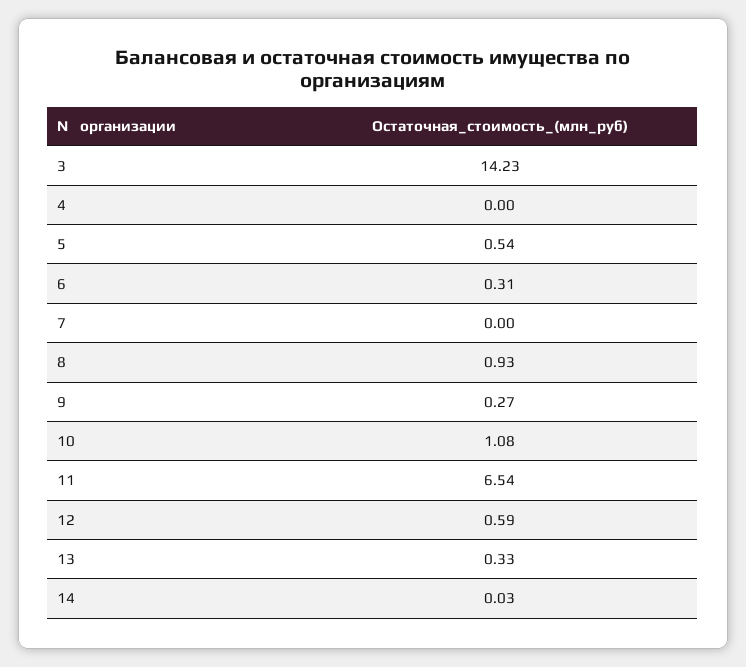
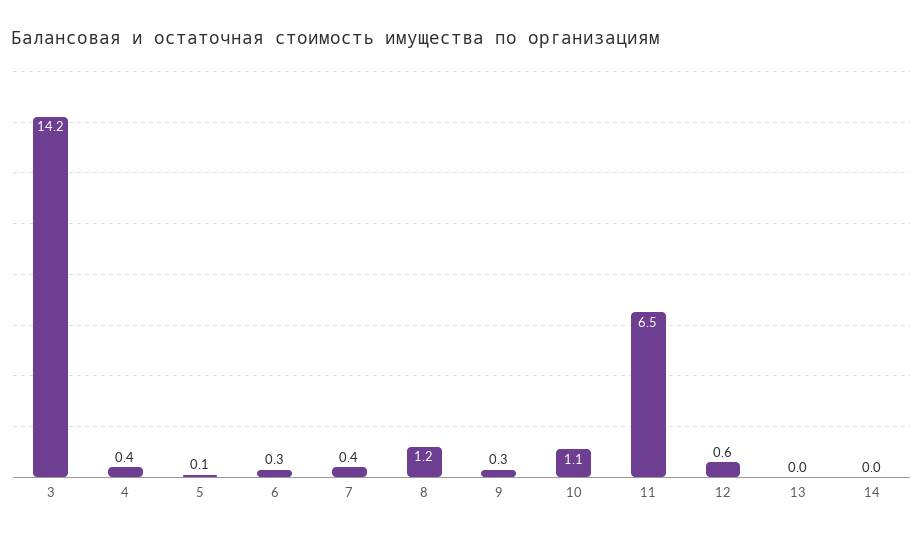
  {
    "3": 14.23,
-   "4": 0,
+   "4": 0.4,
-   "5": 0.54,
+   "5": 0.1,
    "6": 0.31,
-   "7": 0,
+   "7": 0.4,
-   "8": 0.93,
+   "8": 1.2,
    "9": 0.27,
    "10": 1.08,
    "11": 6.54,
    "12": 0.59,
-   "13": 0.33,
+   "13": 0,
    "14": 0.03
  }

